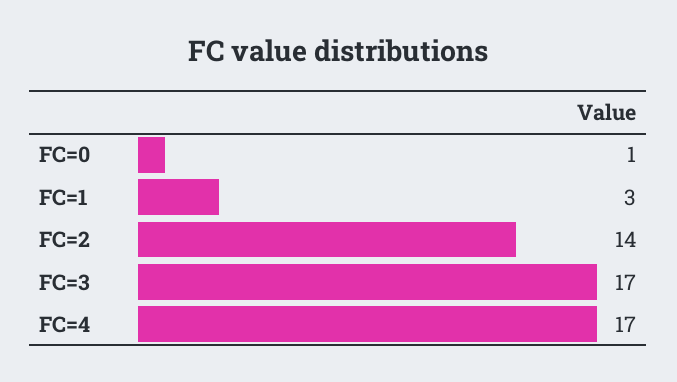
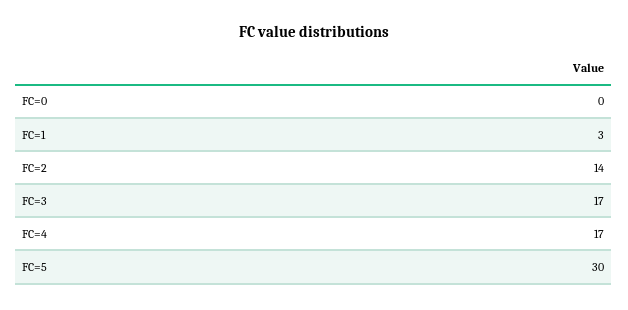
  {
-   "FC=0": 1,
+   "FC=0": 0,
    "FC=1": 3,
    "FC=2": 14,
    "FC=3": 17,
-   "FC=4": 17
+   "FC=4": 17,
+   "FC=5": 30
  }

